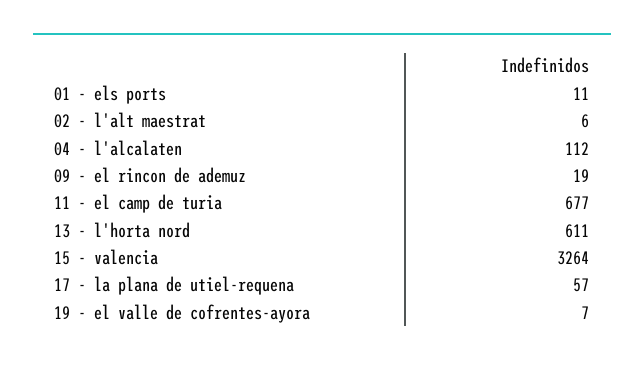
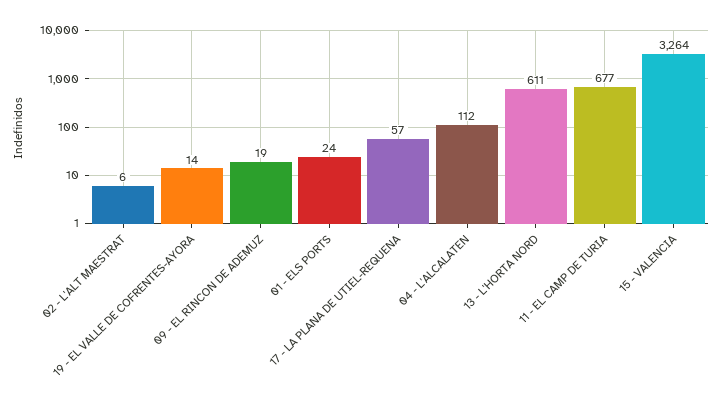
  {
-   "01 - els ports": 11,
+   "01 - els ports": 24,
    "02 - l'alt maestrat": 6,
    "04 - l'alcalaten": 112,
    "09 - el rincon de ademuz": 19,
    "11 - el camp de turia": 677,
    "13 - l'horta nord": 611,
    "15 - valencia": 3264,
    "17 - la plana de utiel-requena": 57,
-   "19 - el valle de cofrentes-ayora": 7
+   "19 - el valle de cofrentes-ayora": 14
  }

